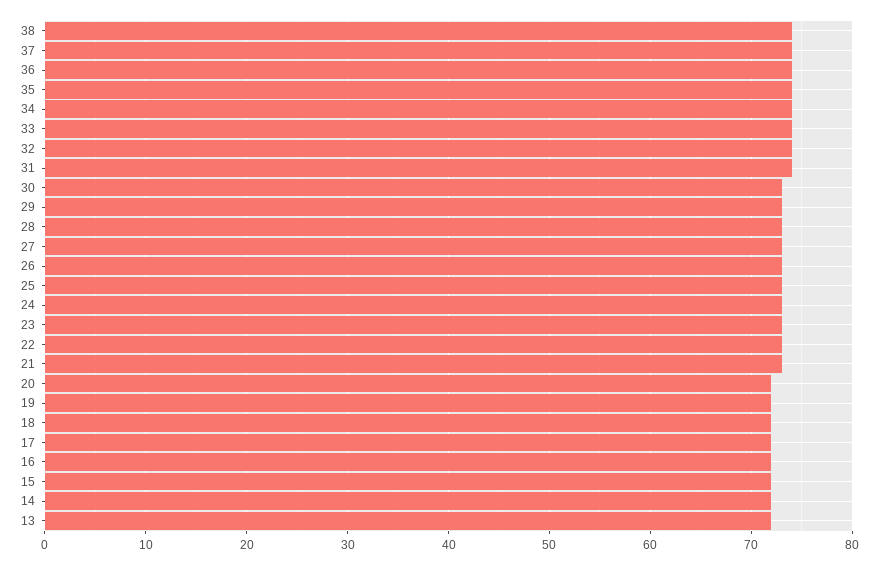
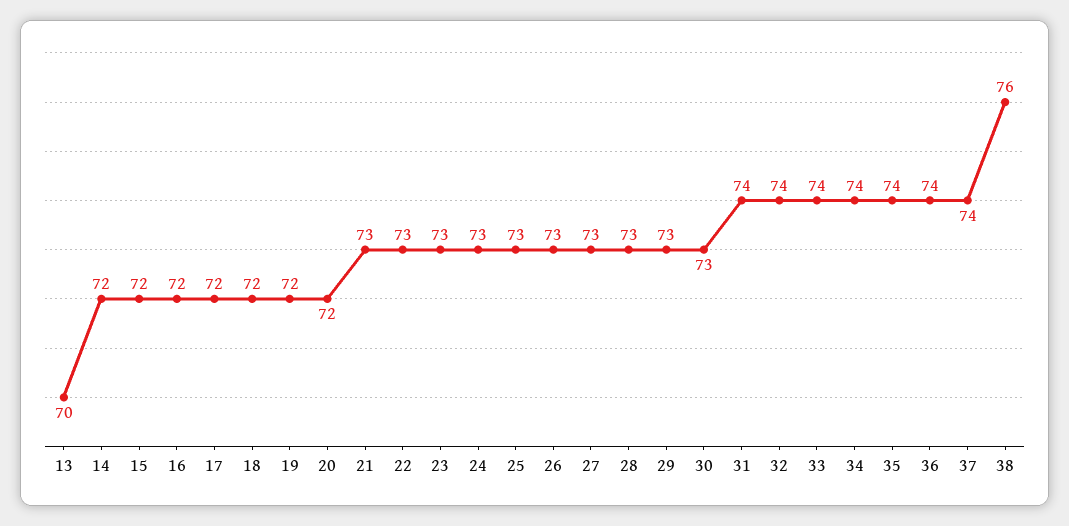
  {
-   "38": 74,
+   "38": 76,
    "37": 74,
    "36": 74,
    "35": 74,
    "34": 74,
    "33": 74,
    "32": 74,
    "31": 74,
    "30": 73,
    "29": 73,
    "28": 73,
    "27": 73,
    "26": 73,
    "25": 73,
    "24": 73,
    "23": 73,
    "22": 73,
    "21": 73,
    "20": 72,
    "19": 72,
    "18": 72,
    "17": 72,
    "16": 72,
    "15": 72,
    "14": 72,
-   "13": 72
+   "13": 70
  }

